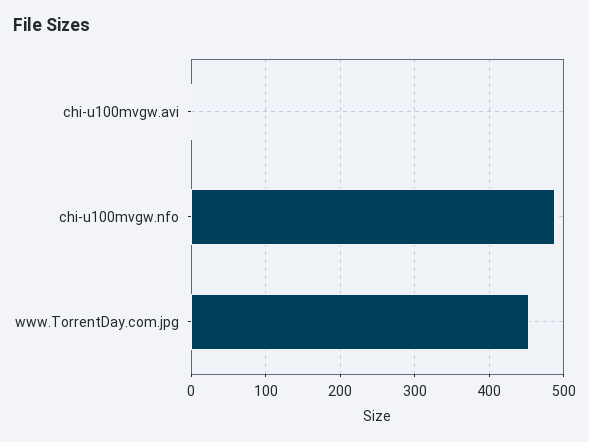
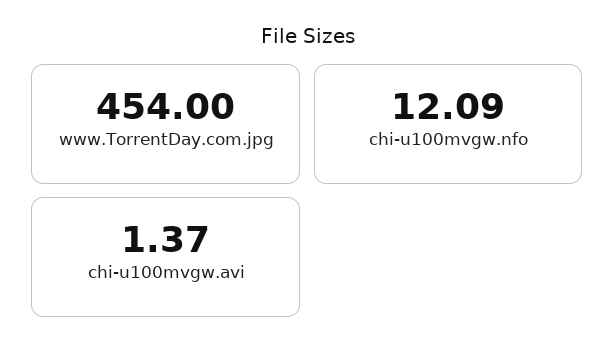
  {
    "chi-u100mvgw.avi": 1.37,
-   "chi-u100mvgw.nfo": 490,
+   "chi-u100mvgw.nfo": 12.09,
    "www.TorrentDay.com.jpg": 454
  }

